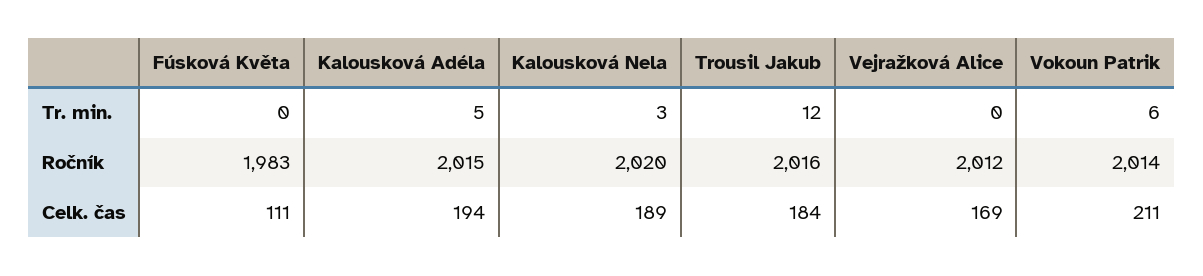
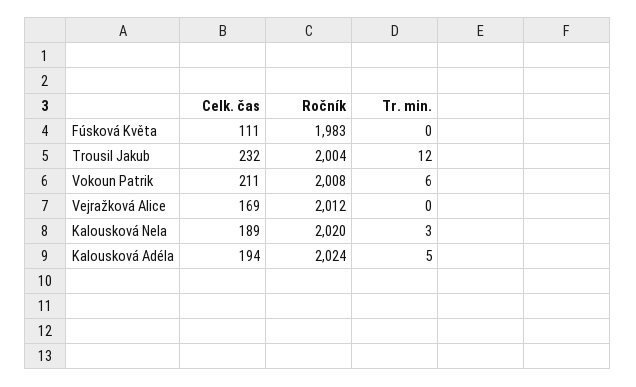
  {
    "Fúsková Květa": {
      "Tr. min.": 0,
      "Ročník": 1983,
      "Celk. čas": 111
    },
    "Kalousková Adéla": {
      "Tr. min.": 5,
-     "Ročník": 2015,
+     "Ročník": 2024,
      "Celk. čas": 194
    },
    "Kalousková Nela": {
      "Tr. min.": 3,
      "Ročník": 2020,
      "Celk. čas": 189
    },
    "Trousil Jakub": {
      "Tr. min.": 12,
-     "Ročník": 2016,
+     "Ročník": 2004,
-     "Celk. čas": 184
+     "Celk. čas": 232
    },
    "Vejražková Alice": {
      "Tr. min.": 0,
      "Ročník": 2012,
      "Celk. čas": 169
    },
    "Vokoun Patrik": {
      "Tr. min.": 6,
-     "Ročník": 2014,
+     "Ročník": 2008,
      "Celk. čas": 211
    }
  }

